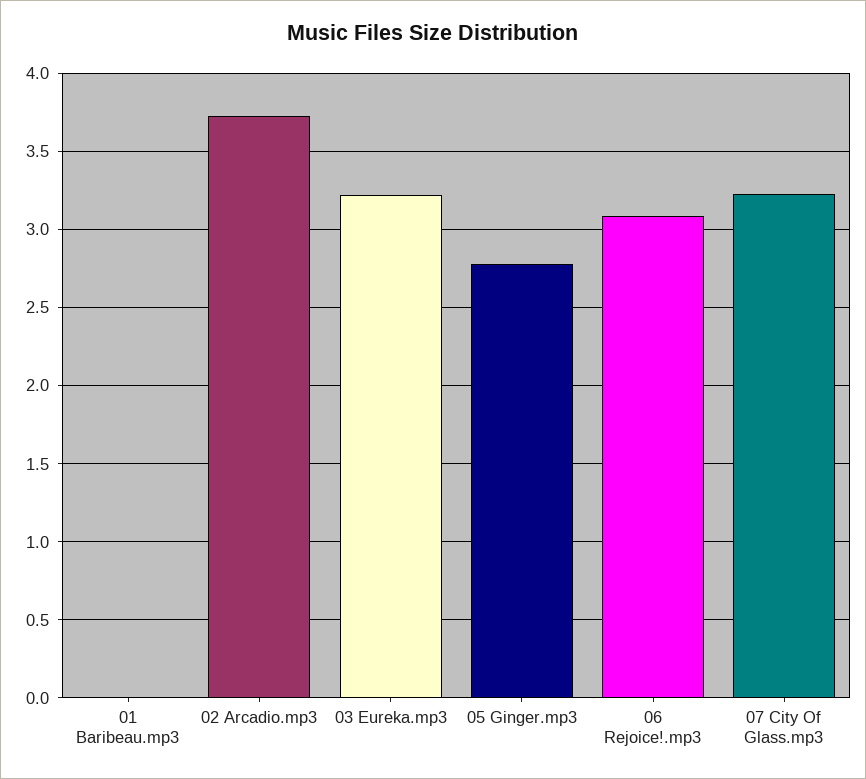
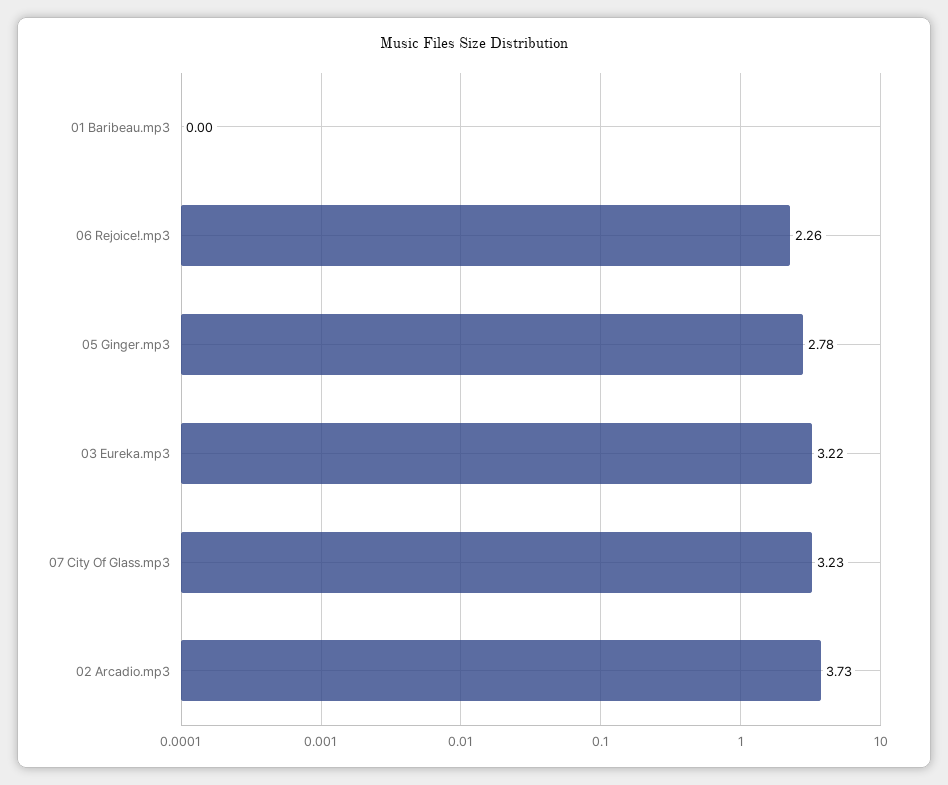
  {
    "01 Baribeau.mp3": 0,
    "02 Arcadio.mp3": 3.73,
    "03 Eureka.mp3": 3.22,
    "05 Ginger.mp3": 2.78,
-   "06 Rejoice!.mp3": 3.1,
+   "06 Rejoice!.mp3": 2.26,
    "07 City Of Glass.mp3": 3.23
  }

